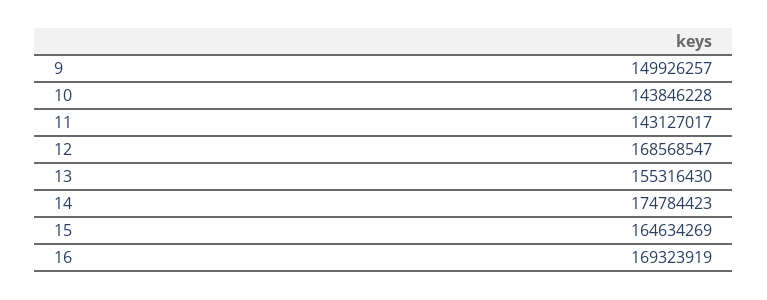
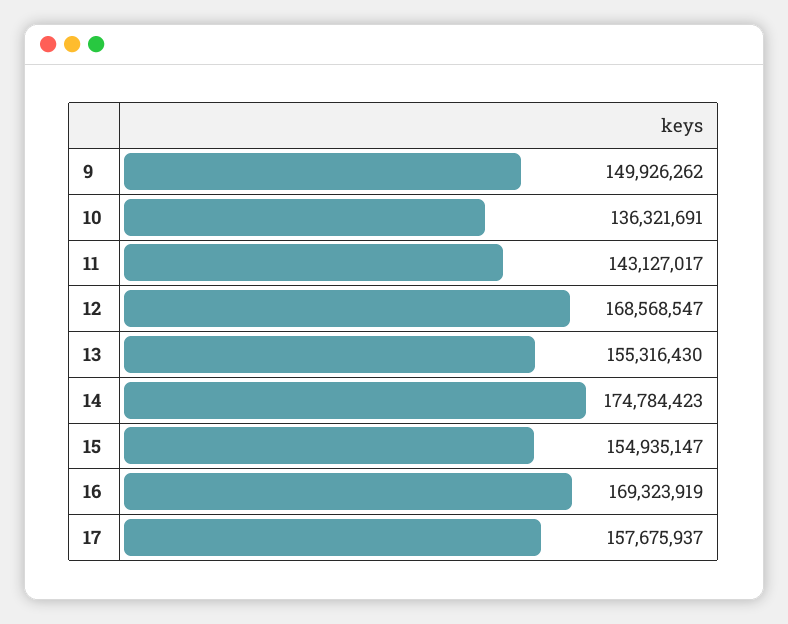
  {
-   "9": 149926257,
+   "9": 149926262,
-   "10": 143846228,
+   "10": 136321691,
    "11": 143127017,
    "12": 168568547,
    "13": 155316430,
    "14": 174784423,
-   "15": 164634269,
+   "15": 154935147,
-   "16": 169323919
+   "16": 169323919,
+   "17": 157675937
  }

